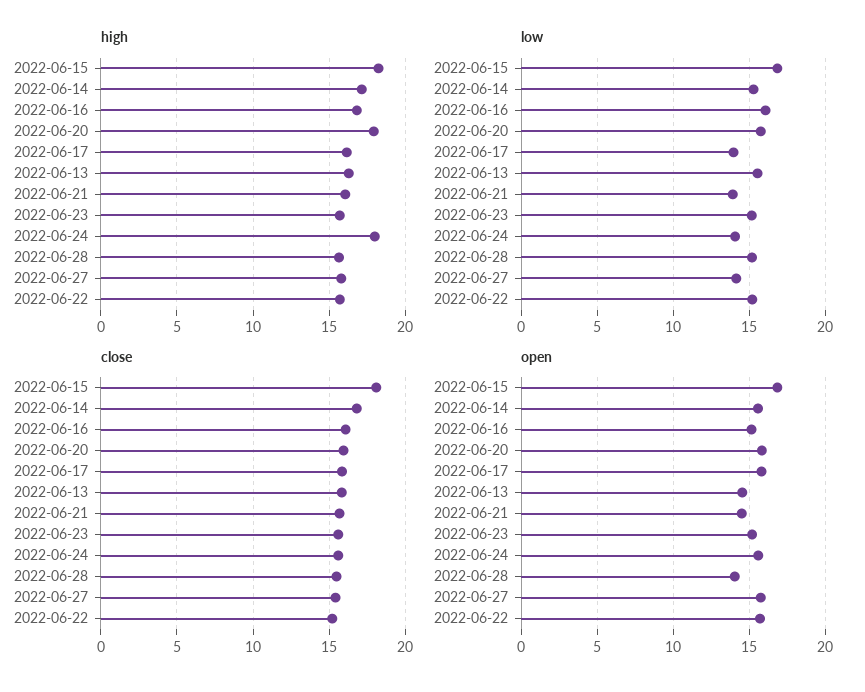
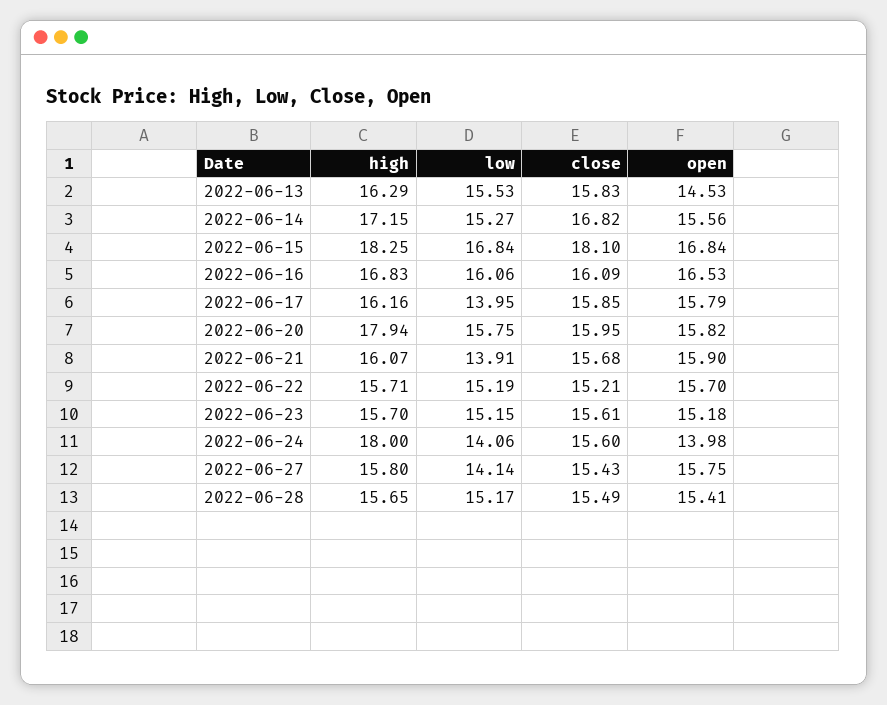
  {
    "high": {
      "2022-06-15": 18.25,
      "2022-06-14": 17.15,
      "2022-06-16": 16.83,
      "2022-06-20": 17.94,
      "2022-06-17": 16.16,
      "2022-06-13": 16.29,
      "2022-06-21": 16.07,
      "2022-06-23": 15.7,
      "2022-06-24": 18,
      "2022-06-28": 15.65,
      "2022-06-27": 15.8,
      "2022-06-22": 15.71
    },
    "low": {
      "2022-06-15": 16.84,
      "2022-06-14": 15.27,
      "2022-06-16": 16.06,
      "2022-06-20": 15.75,
      "2022-06-17": 13.95,
      "2022-06-13": 15.53,
      "2022-06-21": 13.91,
      "2022-06-23": 15.15,
      "2022-06-24": 14.06,
      "2022-06-28": 15.17,
      "2022-06-27": 14.14,
      "2022-06-22": 15.19
    },
    "close": {
      "2022-06-15": 18.1,
      "2022-06-14": 16.82,
      "2022-06-16": 16.09,
      "2022-06-20": 15.95,
      "2022-06-17": 15.85,
      "2022-06-13": 15.83,
      "2022-06-21": 15.68,
      "2022-06-23": 15.61,
      "2022-06-24": 15.6,
      "2022-06-28": 15.49,
      "2022-06-27": 15.43,
      "2022-06-22": 15.21
    },
    "open": {
      "2022-06-15": 16.84,
      "2022-06-14": 15.56,
-     "2022-06-16": 15,
+     "2022-06-16": 16.53,
      "2022-06-20": 15.82,
      "2022-06-17": 15.79,
      "2022-06-13": 14.53,
-     "2022-06-21": 14.5,
+     "2022-06-21": 15.9,
      "2022-06-23": 15.18,
-     "2022-06-24": 15.5,
+     "2022-06-24": 13.98,
-     "2022-06-28": 14,
+     "2022-06-28": 15.41,
      "2022-06-27": 15.75,
      "2022-06-22": 15.7
    }
  }

